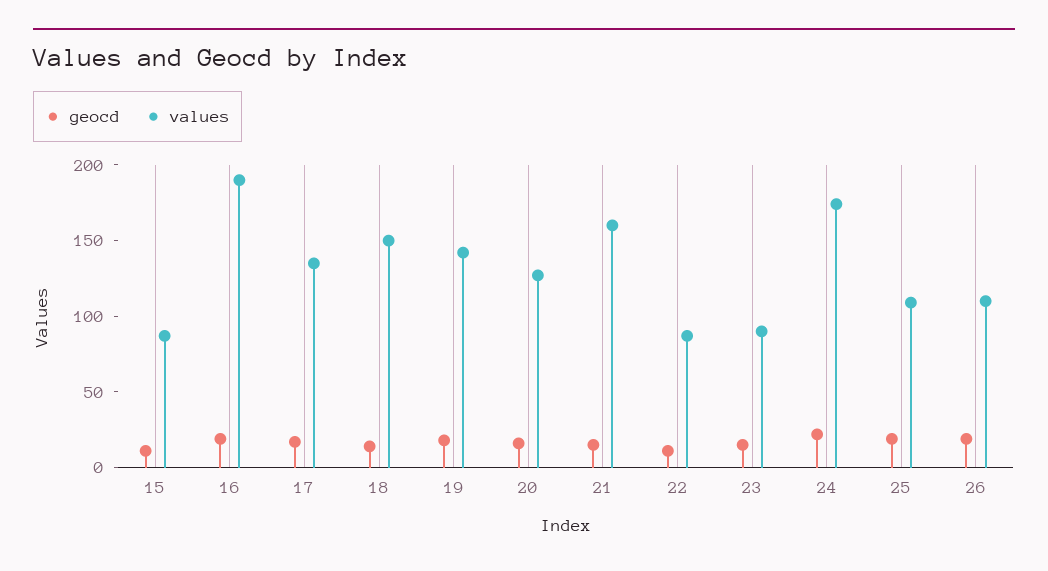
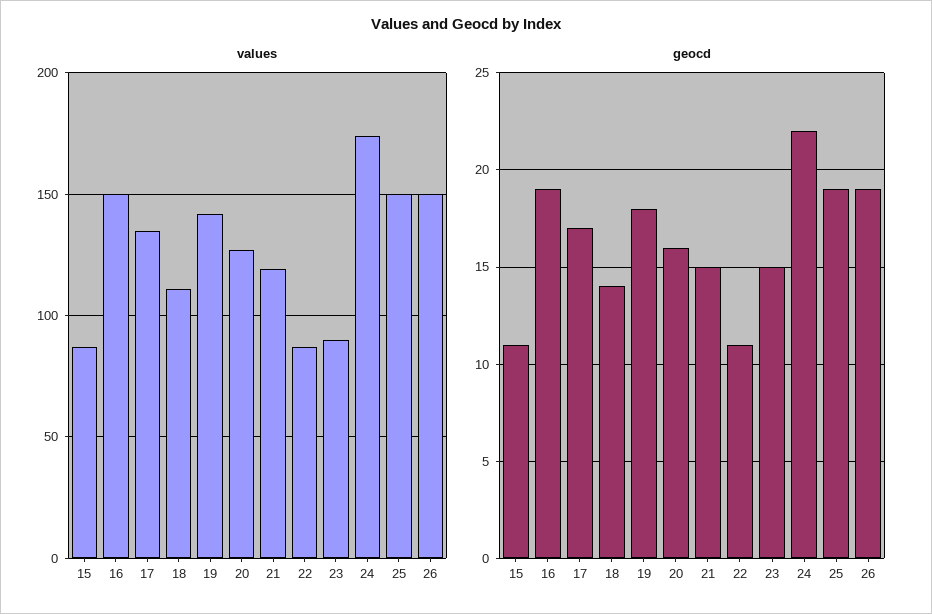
  {
    "geocd": {
      "15": 11,
      "16": 19,
      "17": 17,
      "18": 14,
      "19": 18,
      "20": 16,
      "21": 15,
      "22": 11,
      "23": 15,
      "24": 22,
      "25": 19,
      "26": 19
    },
    "values": {
      "15": 85,
-     "16": 190,
+     "16": 150,
      "17": 135,
-     "18": 150,
+     "18": 110,
      "19": 140,
      "20": 125,
-     "21": 160,
+     "21": 120,
      "22": 85,
      "23": 90,
      "24": 175,
-     "25": 110,
+     "25": 150,
-     "26": 110
+     "26": 150
    }
  }

